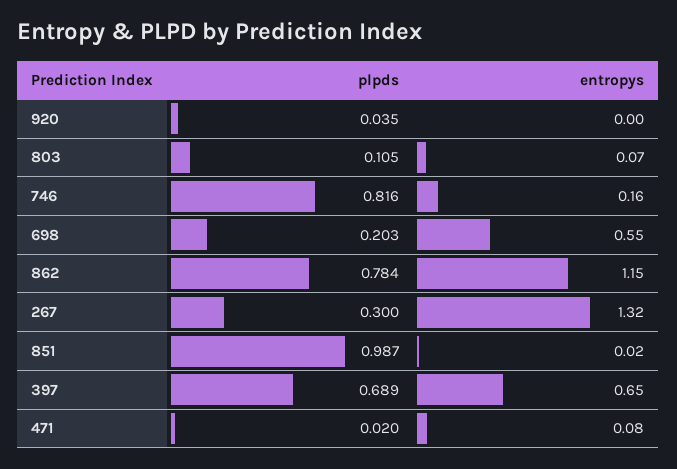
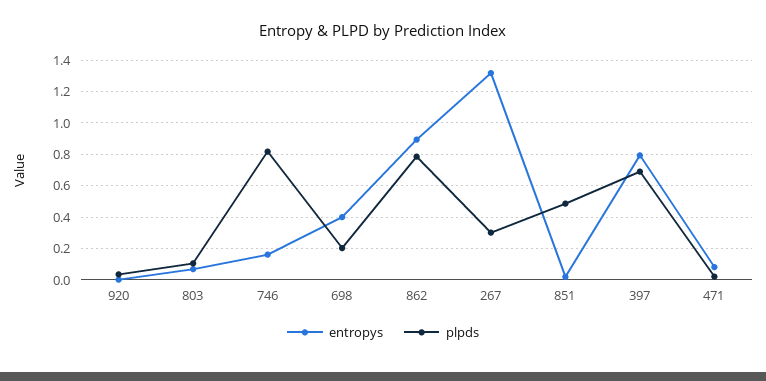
  {
    "plpds": {
      "920": 0.035,
      "803": 0.105,
      "746": 0.816,
      "698": 0.203,
      "862": 0.784,
      "267": 0.3,
-     "851": 0.987,
+     "851": 0.5,
      "397": 0.689,
      "471": 0.02
    },
    "entropys": {
      "920": 0,
      "803": 0.07,
      "746": 0.16,
-     "698": 0.55,
+     "698": 0.4,
-     "862": 1.15,
+     "862": 0.9,
      "267": 1.32,
      "851": 0.02,
-     "397": 0.65,
+     "397": 0.8,
      "471": 0.08
    }
  }

